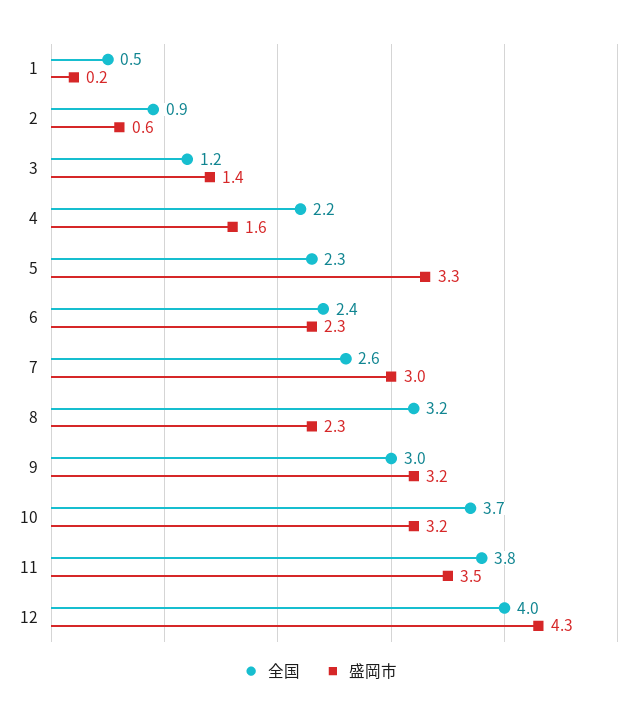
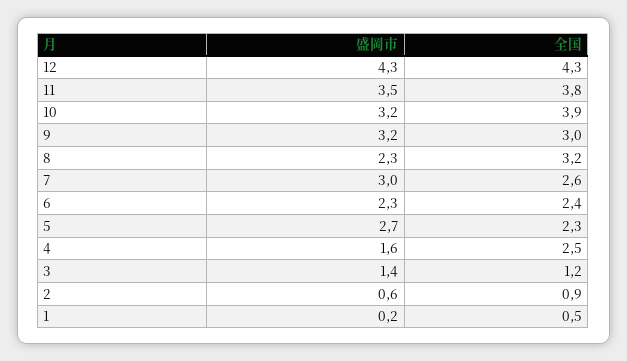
  {
    "全国": {
      "1": 0.5,
      "2": 0.9,
      "3": 1.2,
-     "4": 2.2,
+     "4": 2.5,
      "5": 2.3,
      "6": 2.4,
      "7": 2.6,
      "8": 3.2,
      "9": 3,
-     "10": 3.7,
+     "10": 3.9,
      "11": 3.8,
-     "12": 4
+     "12": 4.3
    },
    "盛岡市": {
      "1": 0.2,
      "2": 0.6,
      "3": 1.4,
      "4": 1.6,
-     "5": 3.3,
+     "5": 2.7,
      "6": 2.3,
      "7": 3,
      "8": 2.3,
      "9": 3.2,
      "10": 3.2,
      "11": 3.5,
      "12": 4.3
    }
  }

